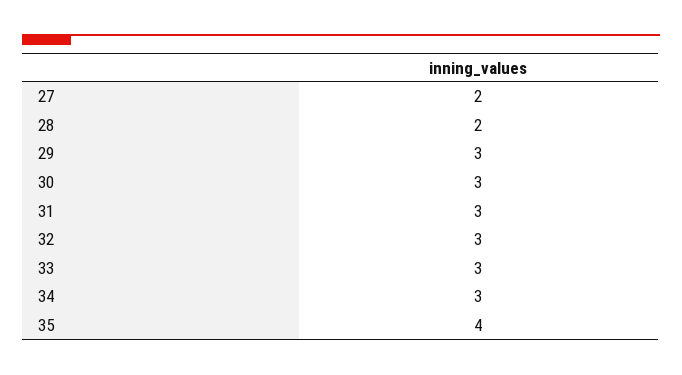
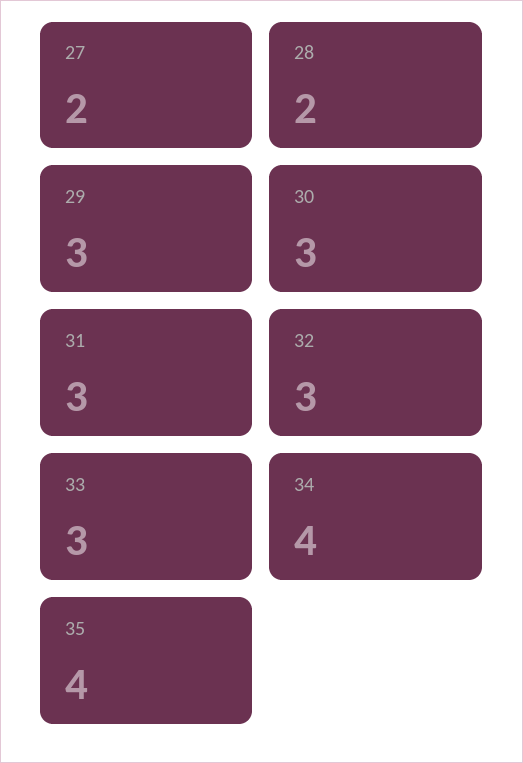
  {
    "27": 2,
    "28": 2,
    "29": 3,
    "30": 3,
    "31": 3,
    "32": 3,
    "33": 3,
-   "34": 3,
+   "34": 4,
    "35": 4
  }

